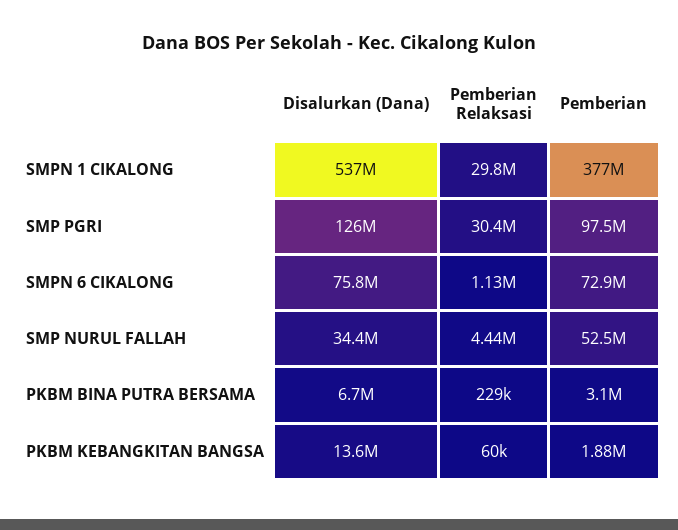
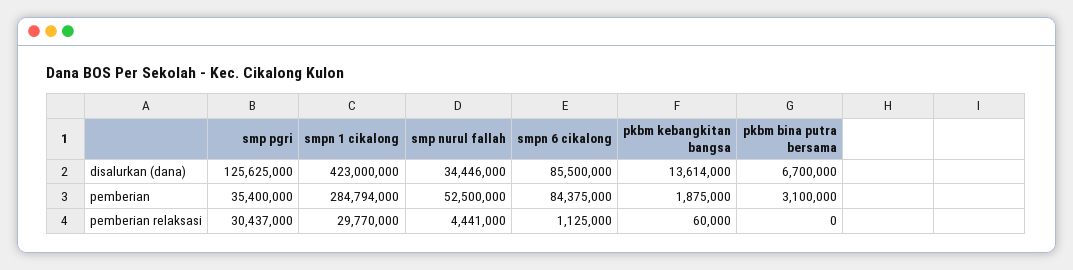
  {
    "Disalurkan (Dana)": {
-     "SMPN 1 CIKALONG": 537000000,
+     "SMPN 1 CIKALONG": 423000000,
      "SMP PGRI": 125625000,
-     "SMPN 6 CIKALONG": 75800000,
+     "SMPN 6 CIKALONG": 85500000,
      "SMP NURUL FALLAH": 34446000,
      "PKBM BINA PUTRA BERSAMA": 6700000,
      "PKBM KEBANGKITAN BANGSA": 13614000
    },
    "Pemberian Relaksasi": {
      "SMPN 1 CIKALONG": 29770000,
      "SMP PGRI": 30437000,
      "SMPN 6 CIKALONG": 1125000,
      "SMP NURUL FALLAH": 4441000,
-     "PKBM BINA PUTRA BERSAMA": 229000,
+     "PKBM BINA PUTRA BERSAMA": 0,
      "PKBM KEBANGKITAN BANGSA": 60000
    },
    "Pemberian": {
-     "SMPN 1 CIKALONG": 377000000,
+     "SMPN 1 CIKALONG": 284794000,
-     "SMP PGRI": 97500000,
+     "SMP PGRI": 35400000,
-     "SMPN 6 CIKALONG": 72900000,
+     "SMPN 6 CIKALONG": 84375000,
      "SMP NURUL FALLAH": 52500000,
      "PKBM BINA PUTRA BERSAMA": 3100000,
      "PKBM KEBANGKITAN BANGSA": 1875000
    }
  }

